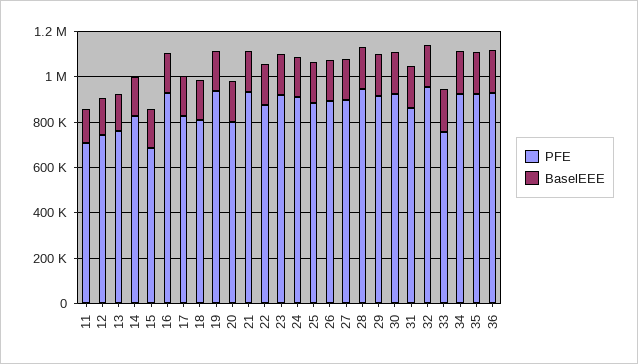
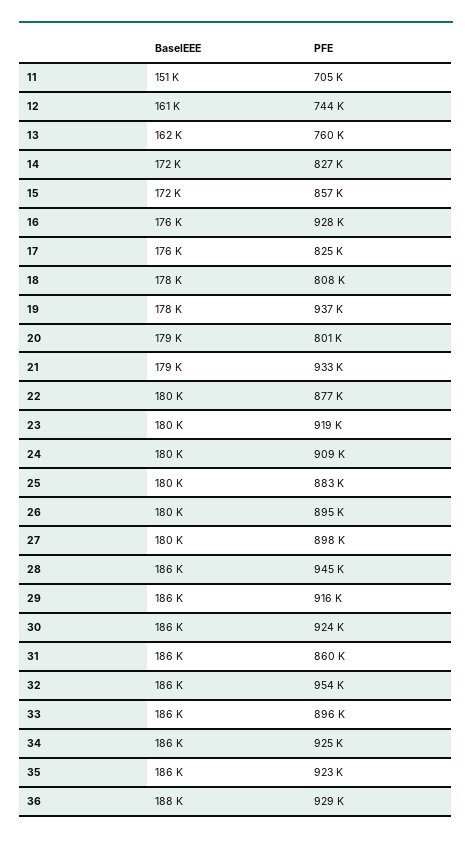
  {
    "PFE": {
      "11": 705000,
      "12": 744000,
      "13": 760000,
      "14": 827000,
-     "15": 700000,
+     "15": 857000,
      "16": 928000,
      "17": 825000,
      "18": 808000,
      "19": 937000,
      "20": 801000,
      "21": 933000,
      "22": 877000,
      "23": 919000,
      "24": 909000,
      "25": 883000,
      "26": 895000,
      "27": 898000,
      "28": 945000,
      "29": 916000,
      "30": 924000,
      "31": 860000,
      "32": 954000,
-     "33": 750000,
+     "33": 896000,
      "34": 925000,
      "35": 923000,
      "36": 929000
    },
    "BaselEEE": {
      "11": 151000,
      "12": 161000,
      "13": 162000,
      "14": 172000,
      "15": 172000,
      "16": 176000,
      "17": 176000,
      "18": 178000,
      "19": 178000,
      "20": 179000,
      "21": 179000,
      "22": 180000,
      "23": 180000,
      "24": 180000,
      "25": 180000,
      "26": 180000,
      "27": 180000,
      "28": 186000,
      "29": 186000,
      "30": 186000,
      "31": 186000,
      "32": 186000,
      "33": 186000,
      "34": 186000,
      "35": 186000,
      "36": 188000
    }
  }

